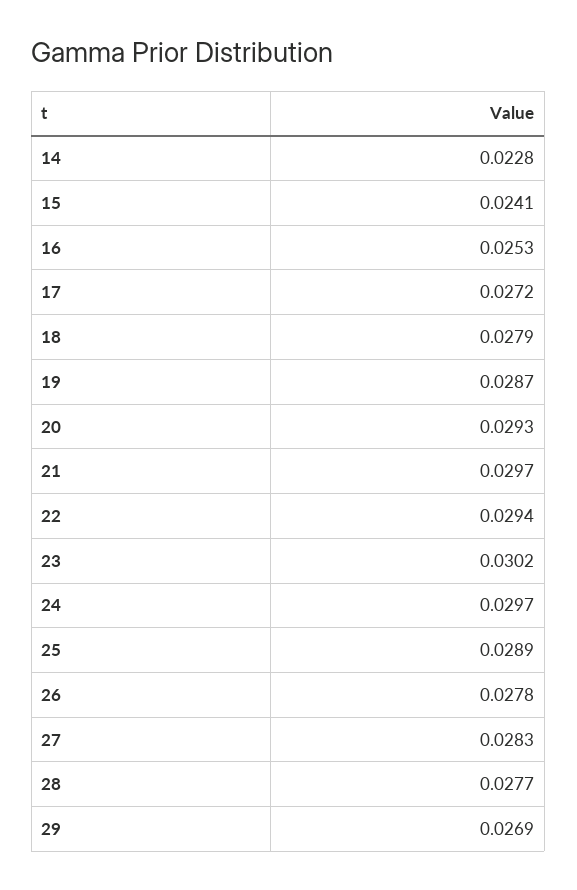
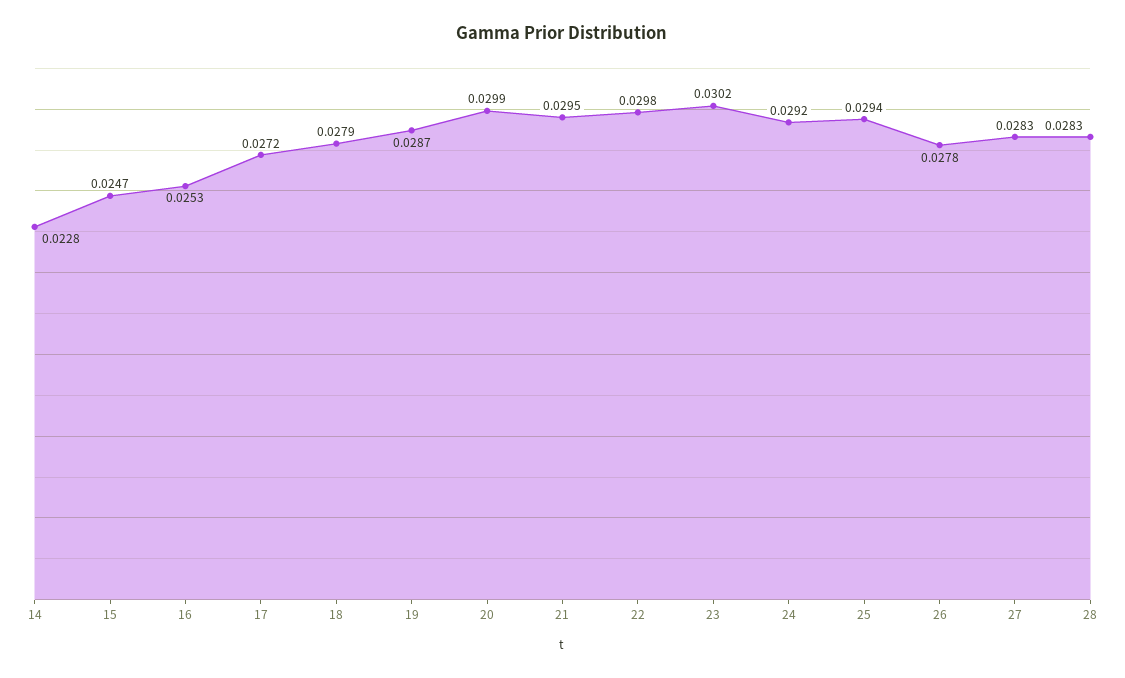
  {
    "14": 0.0228,
-   "15": 0.0241,
+   "15": 0.0247,
    "16": 0.0253,
    "17": 0.0272,
    "18": 0.0279,
    "19": 0.0287,
-   "20": 0.0293,
+   "20": 0.0299,
-   "21": 0.0297,
+   "21": 0.0295,
-   "22": 0.0294,
+   "22": 0.0298,
    "23": 0.0302,
-   "24": 0.0297,
+   "24": 0.0292,
-   "25": 0.0289,
+   "25": 0.0294,
    "26": 0.0278,
    "27": 0.0283,
-   "28": 0.0277,
+   "28": 0.0283
-   "29": 0.0269
  }

